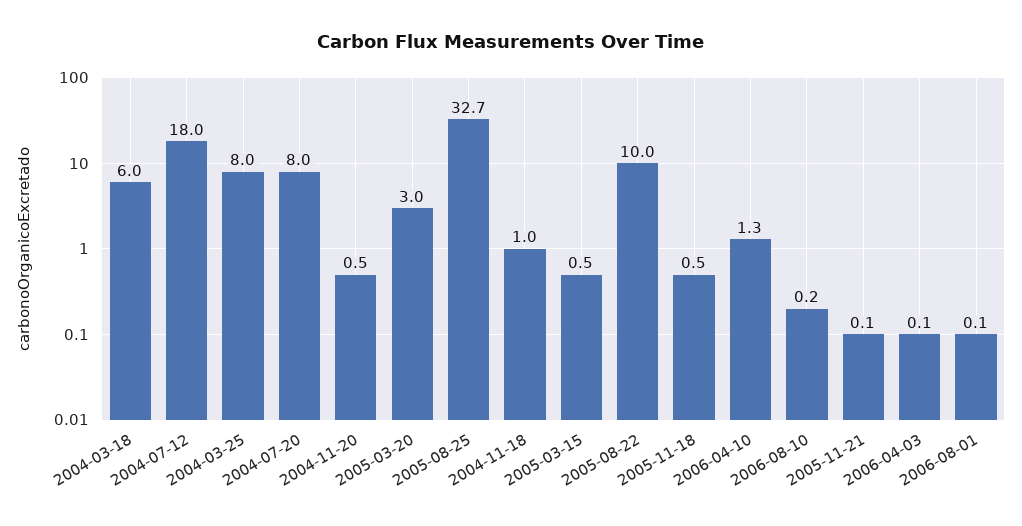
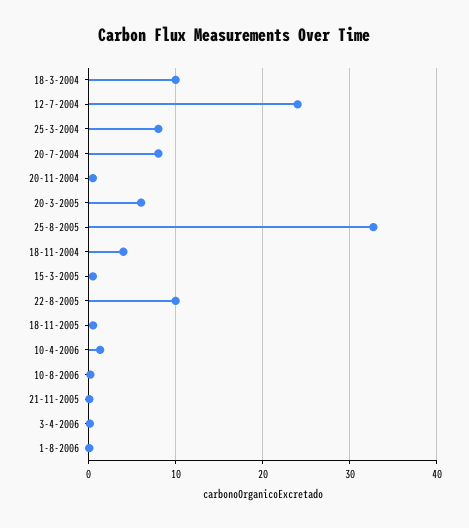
  {
-   "2004-03-18": 6,
+   "2004-03-18": 10,
-   "2004-07-12": 18,
+   "2004-07-12": 24,
    "2004-03-25": 8,
    "2004-07-20": 8,
    "2004-11-20": 0.5,
-   "2005-03-20": 3,
+   "2005-03-20": 6,
    "2005-08-25": 32.7,
-   "2004-11-18": 1,
+   "2004-11-18": 4,
    "2005-03-15": 0.5,
    "2005-08-22": 10,
    "2005-11-18": 0.5,
    "2006-04-10": 1.3,
    "2006-08-10": 0.2,
    "2005-11-21": 0.1,
    "2006-04-03": 0.1,
    "2006-08-01": 0.1
  }

